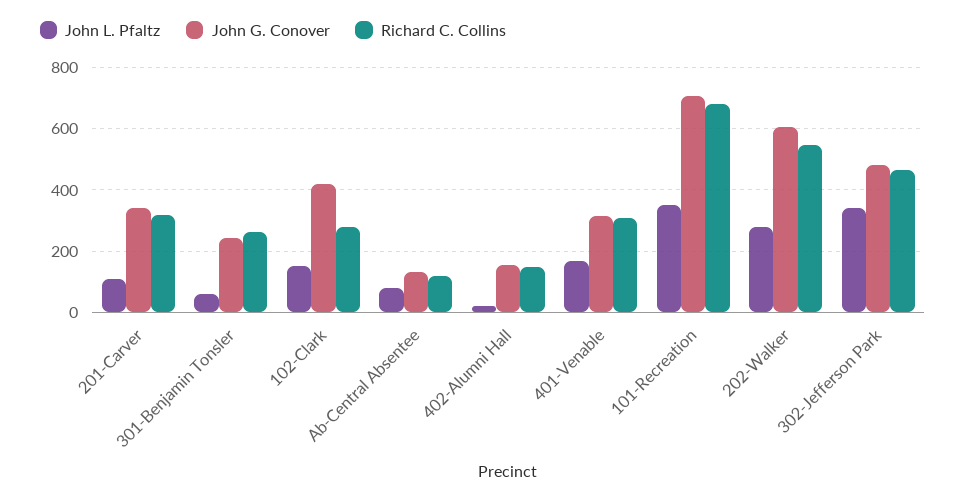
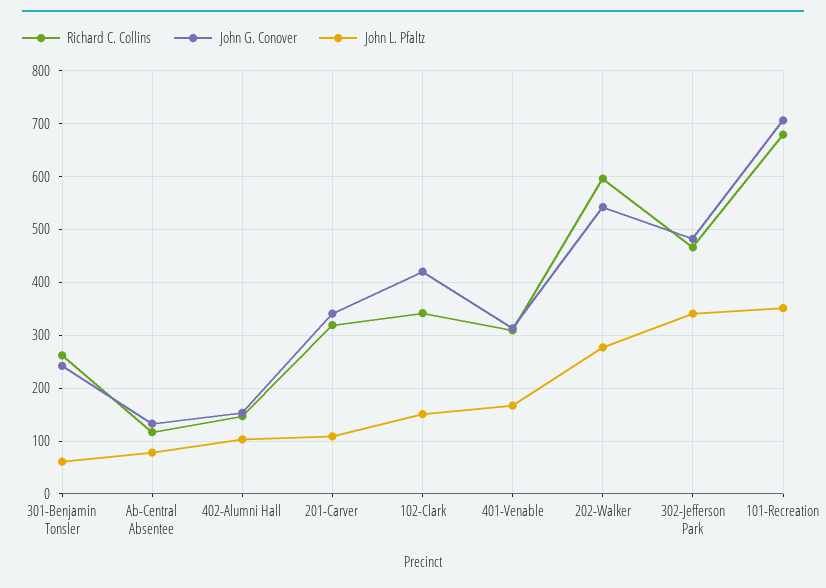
  {
    "John L. Pfaltz": {
      "201-Carver": 100,
      "301-Benjamin Tonsler": 60,
      "102-Clark": 160,
      "Ab-Central Absentee": 80,
-     "402-Alumni Hall": 20,
+     "402-Alumni Hall": 100,
      "401-Venable": 160,
      "101-Recreation": 360,
      "202-Walker": 280,
      "302-Jefferson Park": 340
    },
    "John G. Conover": {
      "201-Carver": 340,
      "301-Benjamin Tonsler": 240,
      "102-Clark": 420,
      "Ab-Central Absentee": 140,
      "402-Alumni Hall": 160,
      "401-Venable": 320,
      "101-Recreation": 700,
-     "202-Walker": 600,
+     "202-Walker": 540,
      "302-Jefferson Park": 480
    },
    "Richard C. Collins": {
      "201-Carver": 320,
      "301-Benjamin Tonsler": 260,
-     "102-Clark": 280,
+     "102-Clark": 340,
      "Ab-Central Absentee": 120,
      "402-Alumni Hall": 140,
      "401-Venable": 300,
      "101-Recreation": 680,
-     "202-Walker": 540,
+     "202-Walker": 600,
      "302-Jefferson Park": 460
    }
  }

